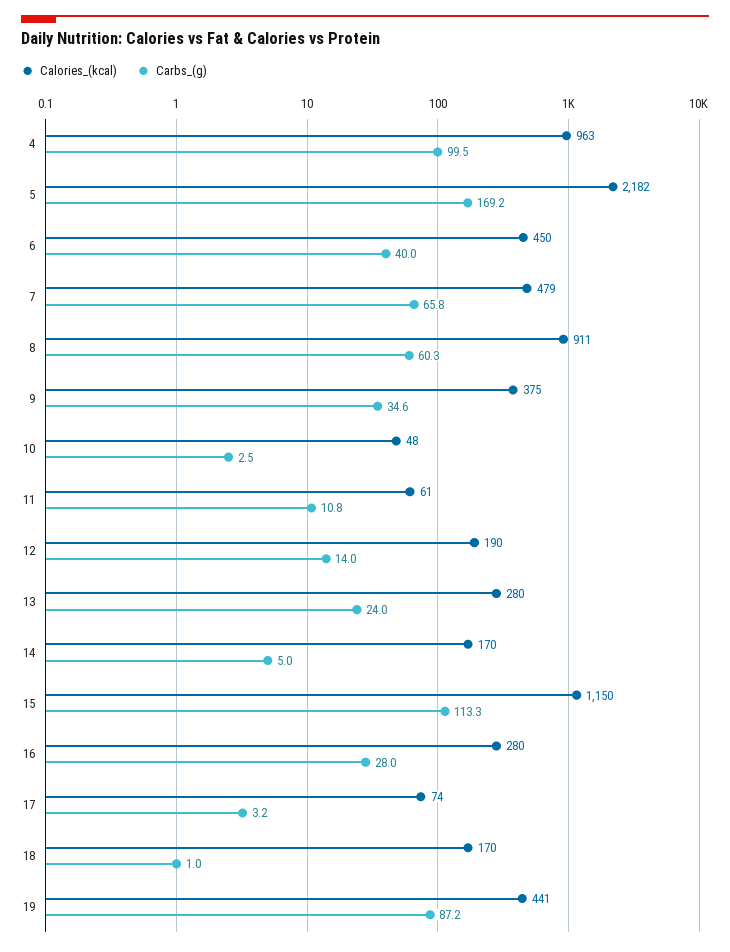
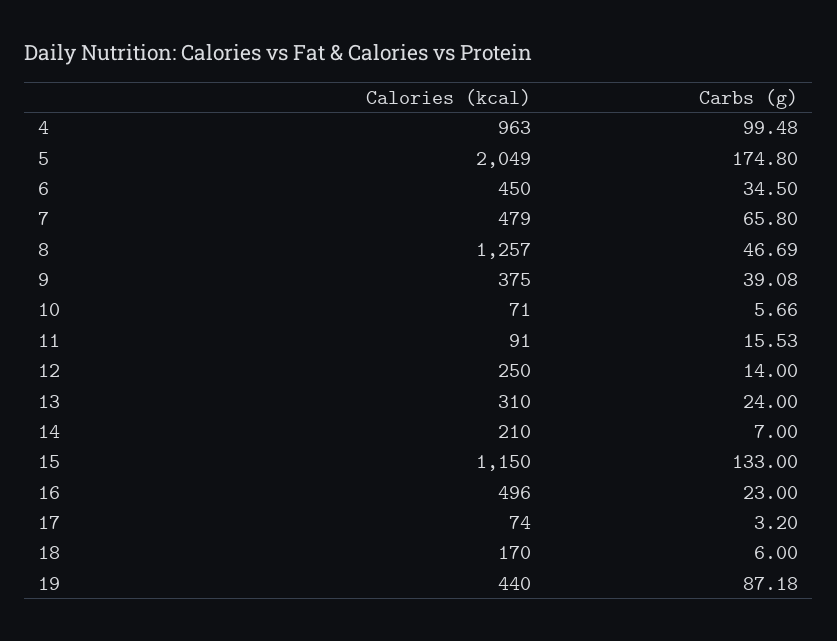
  {
    "Calories_(kcal)": {
      "4": 963,
-     "5": 2182,
+     "5": 2049,
      "6": 450,
      "7": 479,
-     "8": 911,
+     "8": 1257,
      "9": 375,
-     "10": 48,
+     "10": 71,
-     "11": 61,
+     "11": 91,
-     "12": 190,
+     "12": 250,
-     "13": 280,
+     "13": 310,
-     "14": 170,
+     "14": 210,
      "15": 1150,
-     "16": 280,
+     "16": 496,
      "17": 74,
      "18": 170,
-     "19": 441
+     "19": 440
    },
    "Carbs_(g)": {
      "4": 99.48,
-     "5": 169.2,
+     "5": 174.8,
-     "6": 40,
+     "6": 34.5,
      "7": 65.8,
-     "8": 60.3,
+     "8": 46.69,
-     "9": 34.6,
+     "9": 39.08,
-     "10": 2.5,
+     "10": 5.66,
-     "11": 10.8,
+     "11": 15.53,
      "12": 14,
      "13": 24,
-     "14": 5,
+     "14": 7,
-     "15": 113.3,
+     "15": 133,
-     "16": 28,
+     "16": 23,
      "17": 3.2,
-     "18": 1,
+     "18": 6,
      "19": 87.18
    }
  }

